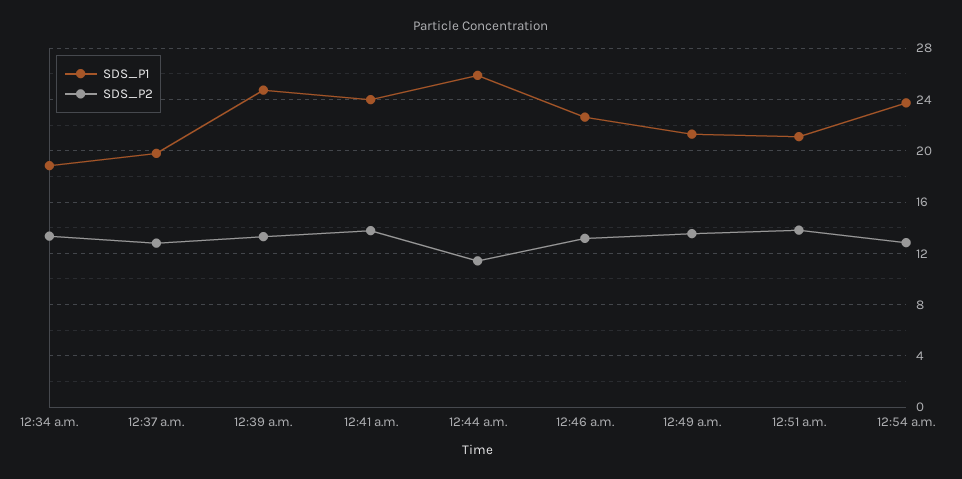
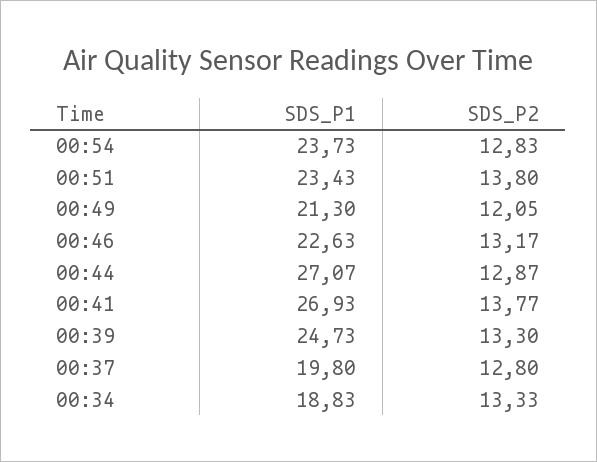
  {
    "SDS_P1": {
      "12:34 a.m.": 18.83,
      "12:37 a.m.": 19.8,
      "12:39 a.m.": 24.73,
-     "12:41 a.m.": 24,
+     "12:41 a.m.": 26.93,
-     "12:44 a.m.": 26,
+     "12:44 a.m.": 27.07,
      "12:46 a.m.": 22.63,
      "12:49 a.m.": 21.3,
-     "12:51 a.m.": 21,
+     "12:51 a.m.": 23.43,
      "12:54 a.m.": 23.73
    },
    "SDS_P2": {
      "12:34 a.m.": 13.33,
      "12:37 a.m.": 12.8,
      "12:39 a.m.": 13.3,
      "12:41 a.m.": 13.77,
-     "12:44 a.m.": 11.5,
+     "12:44 a.m.": 12.87,
      "12:46 a.m.": 13.17,
-     "12:49 a.m.": 13.5,
+     "12:49 a.m.": 12.05,
      "12:51 a.m.": 13.8,
      "12:54 a.m.": 12.83
    }
  }

